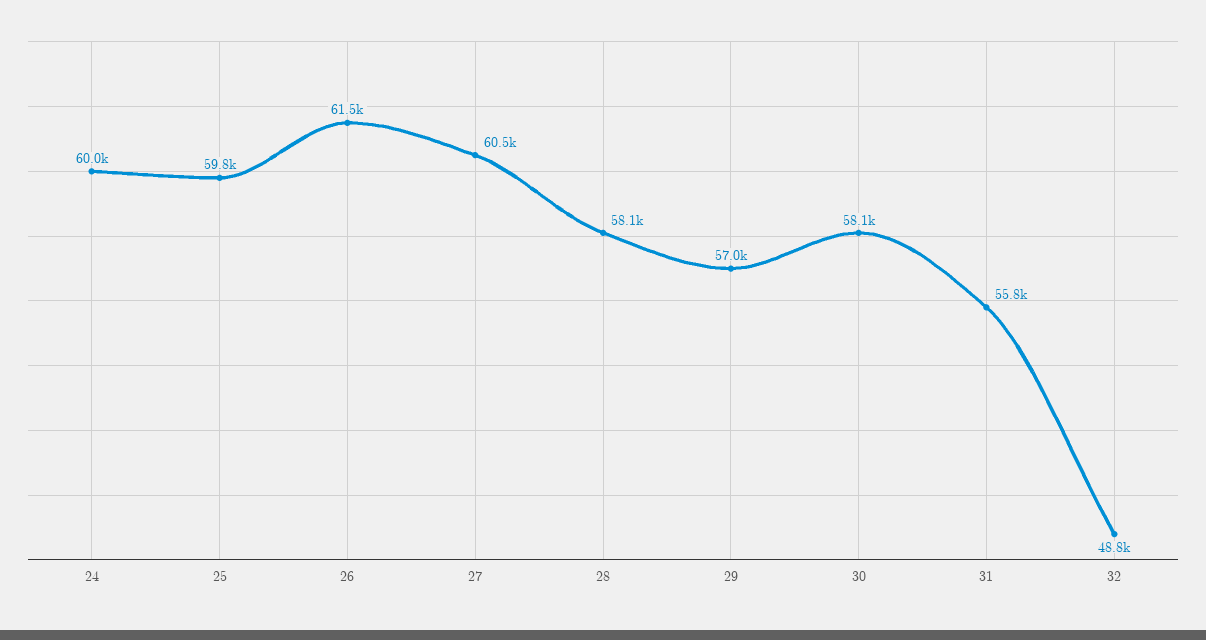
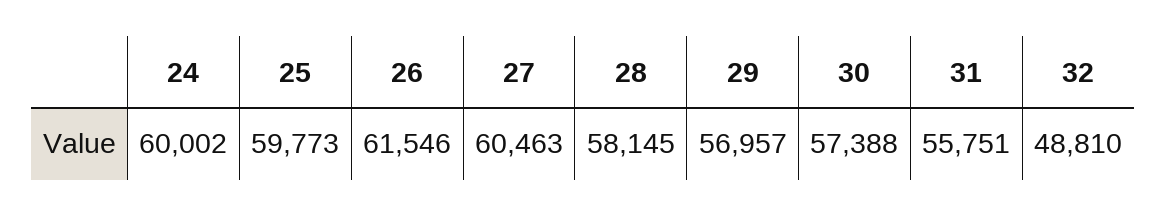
  {
    "24": 60002,
    "25": 59773,
    "26": 61546,
    "27": 60463,
    "28": 58145,
    "29": 56957,
-   "30": 58100,
+   "30": 57388,
    "31": 55751,
    "32": 48810
  }

